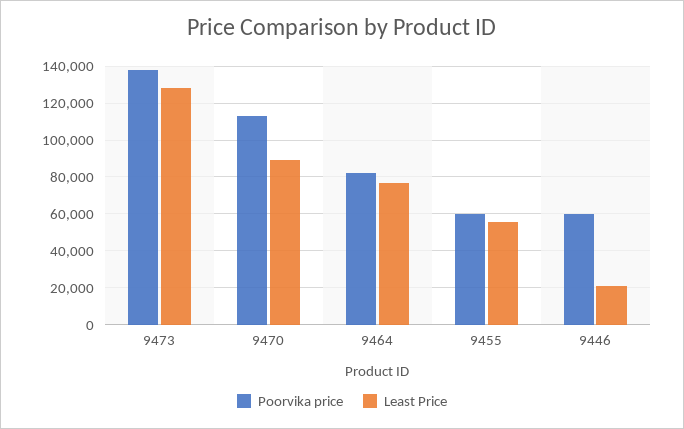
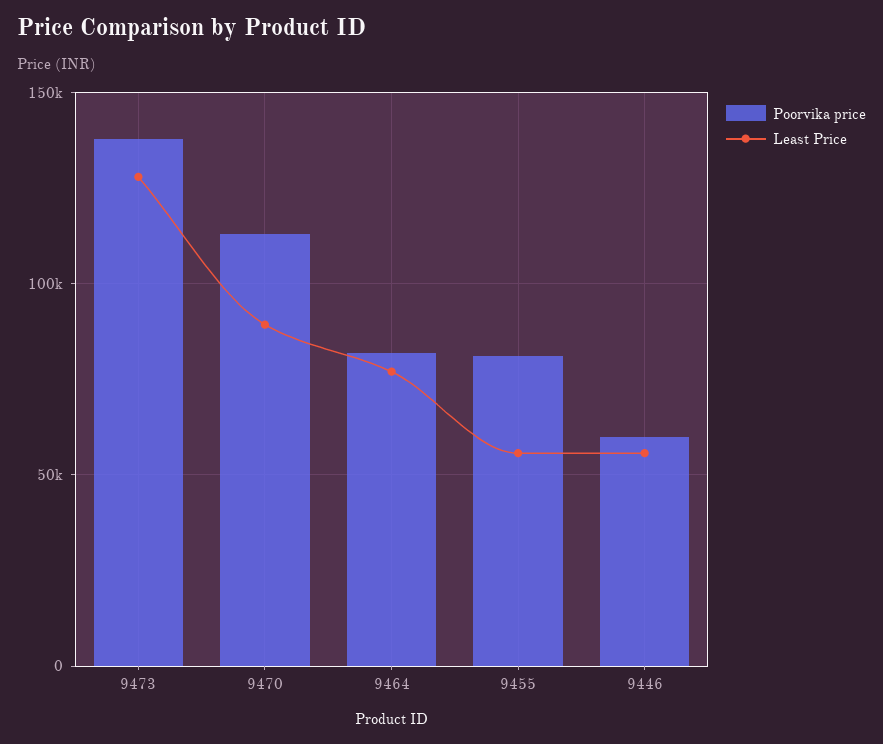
  {
    "Poorvika price": {
      "9473": 140000,
      "9470": 115000,
      "9464": 80000,
-     "9455": 60000,
+     "9455": 80000,
      "9446": 60000
    },
    "Least Price": {
      "9473": 130000,
      "9470": 90000,
      "9464": 75000,
      "9455": 55000,
-     "9446": 20000
+     "9446": 55000
    }
  }

